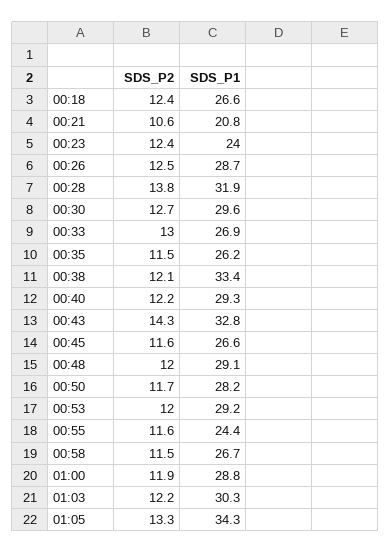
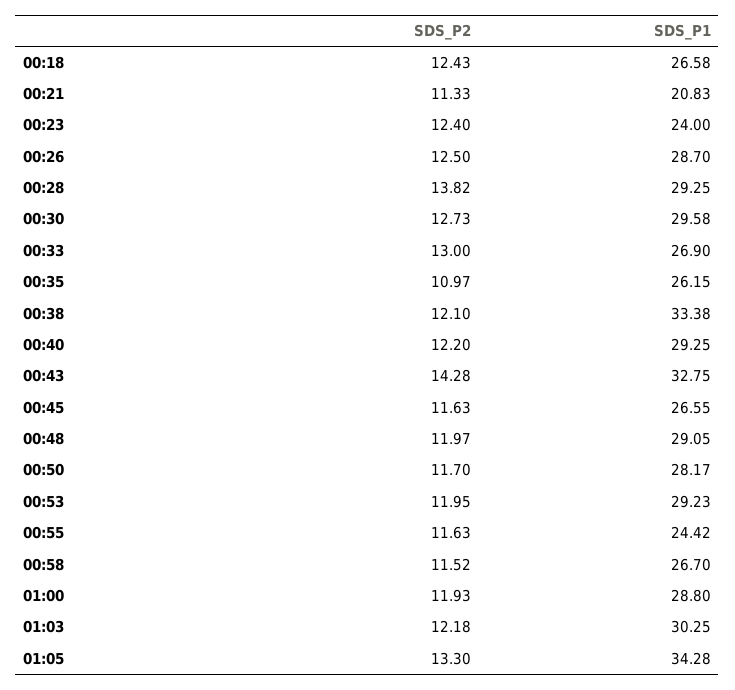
  {
    "SDS_P2": {
      "00:18": 12.43,
-     "00:21": 10.6,
+     "00:21": 11.33,
      "00:23": 12.4,
      "00:26": 12.5,
      "00:28": 13.82,
      "00:30": 12.73,
      "00:33": 13,
-     "00:35": 11.5,
+     "00:35": 10.97,
      "00:38": 12.1,
      "00:40": 12.2,
      "00:43": 14.28,
      "00:45": 11.63,
      "00:48": 11.97,
      "00:50": 11.7,
      "00:53": 11.95,
      "00:55": 11.63,
      "00:58": 11.52,
      "01:00": 11.93,
      "01:03": 12.18,
      "01:05": 13.3
    },
    "SDS_P1": {
      "00:18": 26.58,
      "00:21": 20.83,
      "00:23": 24,
      "00:26": 28.7,
-     "00:28": 31.9,
+     "00:28": 29.25,
      "00:30": 29.58,
      "00:33": 26.9,
      "00:35": 26.15,
      "00:38": 33.38,
      "00:40": 29.25,
      "00:43": 32.75,
      "00:45": 26.55,
      "00:48": 29.05,
      "00:50": 28.17,
      "00:53": 29.23,
      "00:55": 24.42,
      "00:58": 26.7,
      "01:00": 28.8,
      "01:03": 30.25,
      "01:05": 34.28
    }
  }

